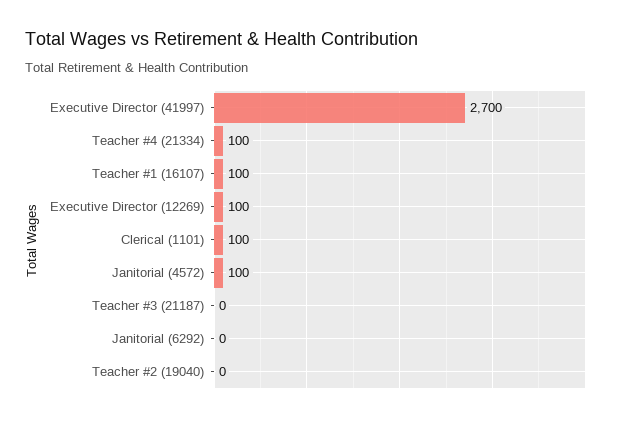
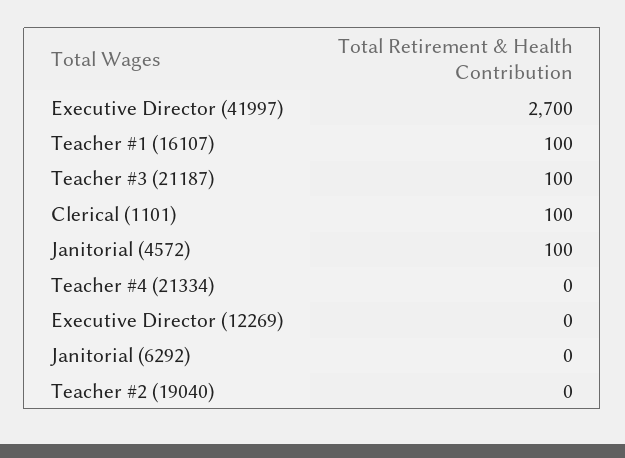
  {
    "Executive Director (41997)": 2700,
-   "Teacher #4 (21334)": 100,
+   "Teacher #4 (21334)": 0,
    "Teacher #1 (16107)": 100,
-   "Executive Director (12269)": 100,
+   "Executive Director (12269)": 0,
    "Clerical (1101)": 100,
    "Janitorial (4572)": 100,
-   "Teacher #3 (21187)": 0,
+   "Teacher #3 (21187)": 100,
    "Janitorial (6292)": 0,
    "Teacher #2 (19040)": 0
  }

